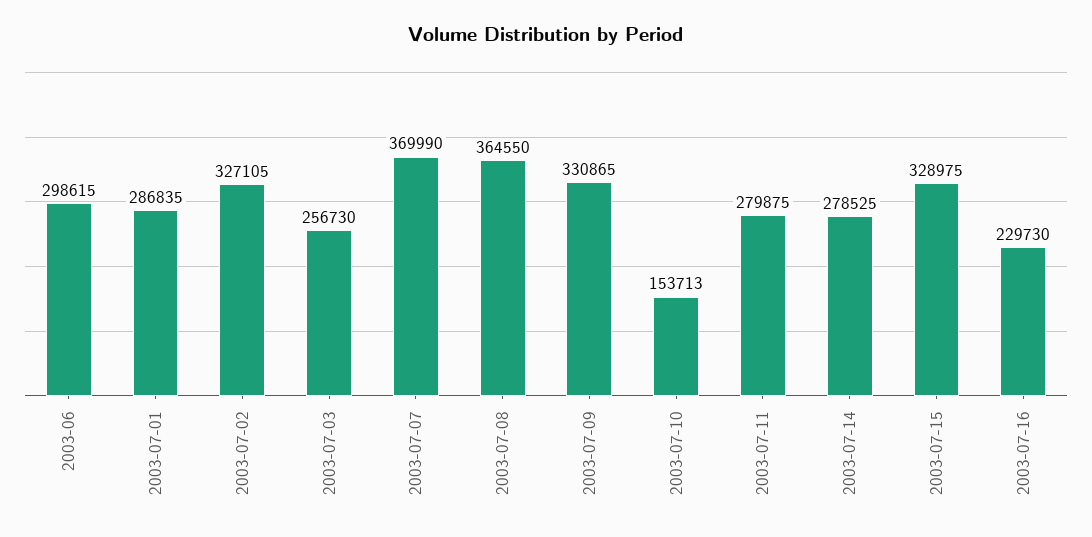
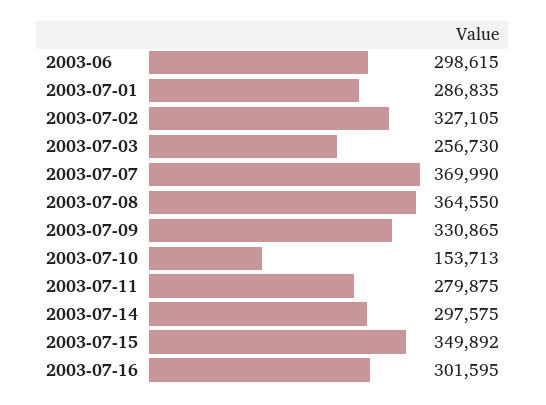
  {
    "2003-06": 298615,
    "2003-07-01": 286835,
    "2003-07-02": 327105,
    "2003-07-03": 256730,
    "2003-07-07": 369990,
    "2003-07-08": 364550,
    "2003-07-09": 330865,
    "2003-07-10": 153713,
    "2003-07-11": 279875,
-   "2003-07-14": 278525,
+   "2003-07-14": 297575,
-   "2003-07-15": 328975,
+   "2003-07-15": 349892,
-   "2003-07-16": 229730
+   "2003-07-16": 301595
  }

